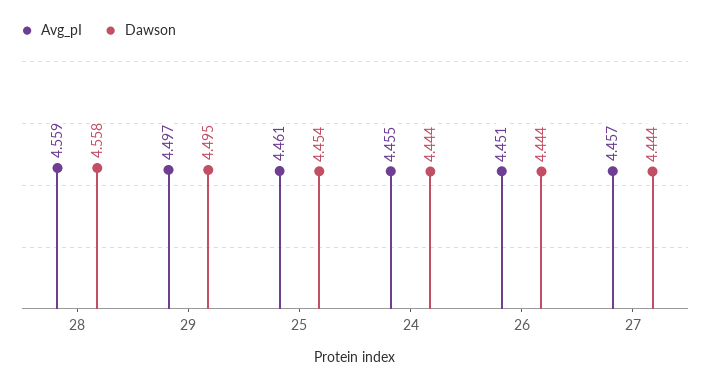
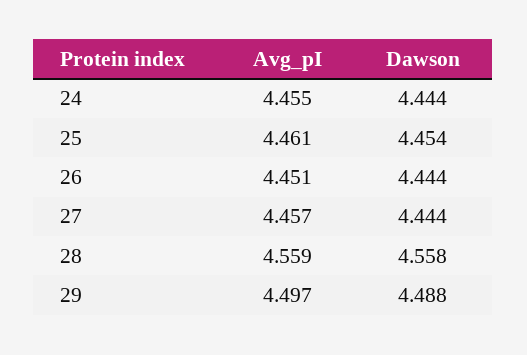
  {
    "Avg_pI": {
      "28": 4.559,
      "29": 4.497,
      "25": 4.461,
      "24": 4.455,
      "26": 4.451,
      "27": 4.457
    },
    "Dawson": {
      "28": 4.558,
-     "29": 4.495,
+     "29": 4.488,
      "25": 4.454,
      "24": 4.444,
      "26": 4.444,
      "27": 4.444
    }
  }

